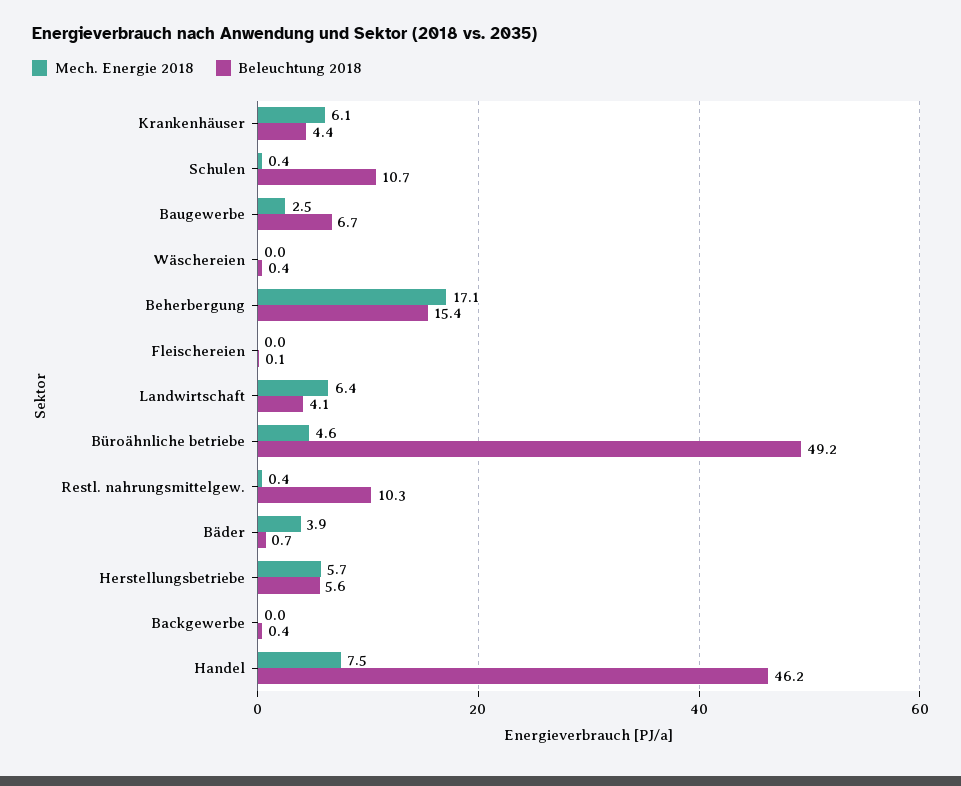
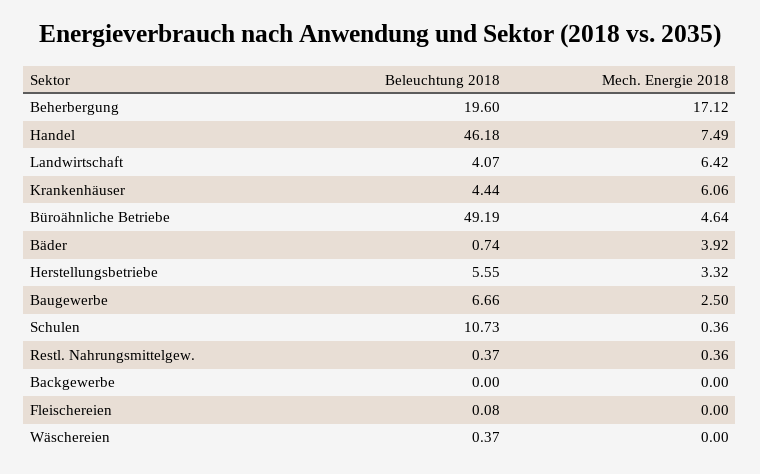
  {
    "Mech. Energie 2018": {
      "Krankenhäuser": 6.06,
      "Schulen": 0.36,
      "Baugewerbe": 2.5,
      "Wäschereien": 0,
      "Beherbergung": 17.12,
      "Fleischereien": 0,
      "Landwirtschaft": 6.42,
      "Büroähnliche betriebe": 4.64,
      "Restl. nahrungsmittelgew.": 0.36,
      "Bäder": 3.92,
-     "Herstellungsbetriebe": 5.7,
+     "Herstellungsbetriebe": 3.32,
      "Backgewerbe": 0,
      "Handel": 7.49
    },
    "Beleuchtung 2018": {
      "Krankenhäuser": 4.44,
      "Schulen": 10.73,
      "Baugewerbe": 6.66,
      "Wäschereien": 0.37,
-     "Beherbergung": 15.4,
+     "Beherbergung": 19.6,
      "Fleischereien": 0.08,
      "Landwirtschaft": 4.07,
      "Büroähnliche betriebe": 49.19,
-     "Restl. nahrungsmittelgew.": 10.3,
+     "Restl. nahrungsmittelgew.": 0.37,
      "Bäder": 0.74,
      "Herstellungsbetriebe": 5.55,
-     "Backgewerbe": 0.4,
+     "Backgewerbe": 0,
      "Handel": 46.18
    }
  }

